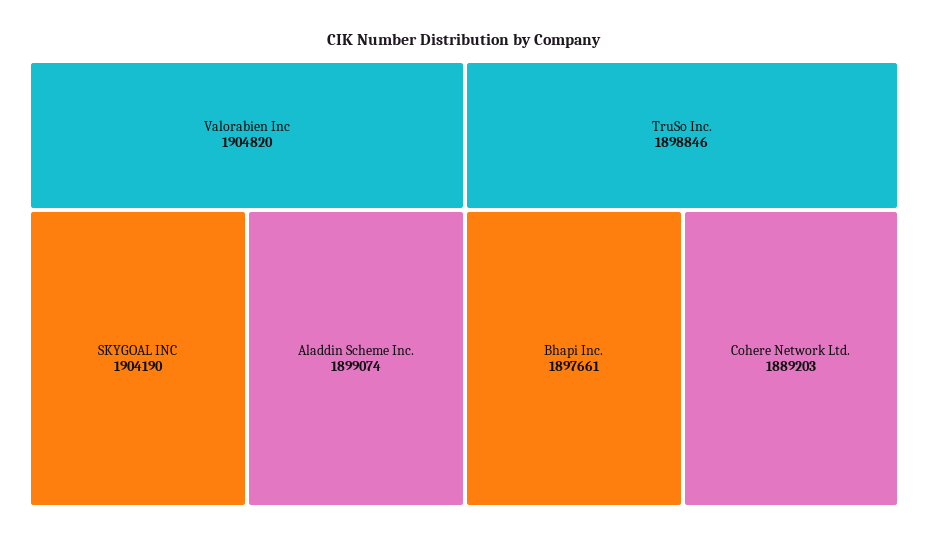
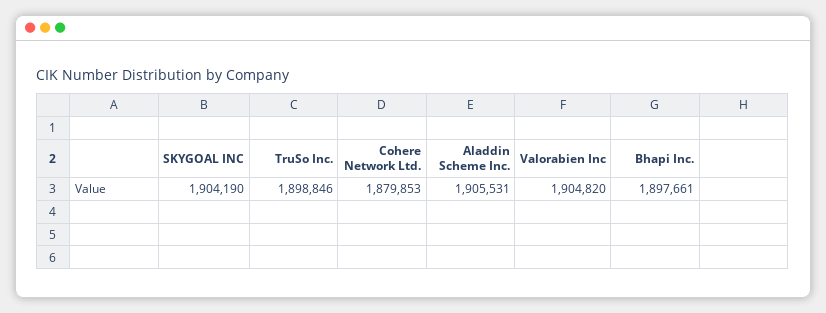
  {
    "Valorabien Inc": 1904820,
    "SKYGOAL INC": 1904190,
-   "Aladdin Scheme Inc.": 1899074,
+   "Aladdin Scheme Inc.": 1905531,
    "TruSo Inc.": 1898846,
    "Bhapi Inc.": 1897661,
-   "Cohere Network Ltd.": 1889203
+   "Cohere Network Ltd.": 1879853
  }

